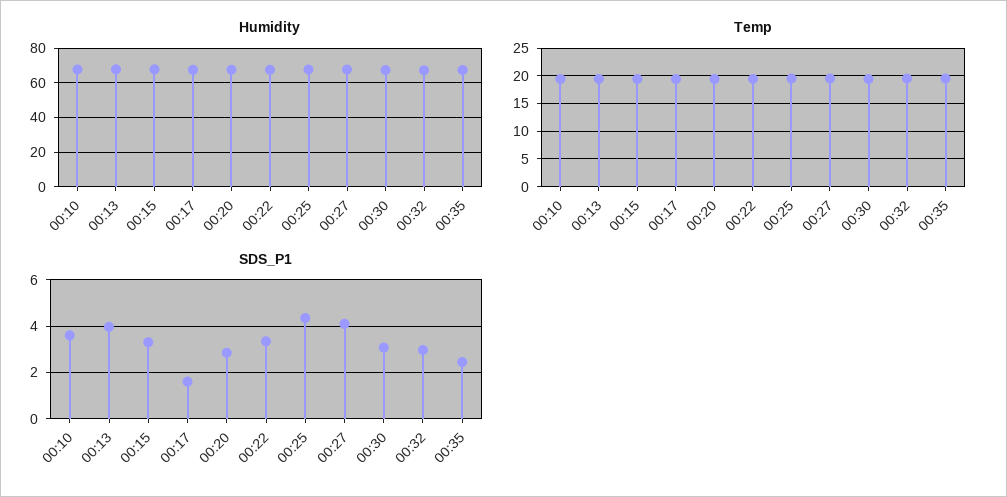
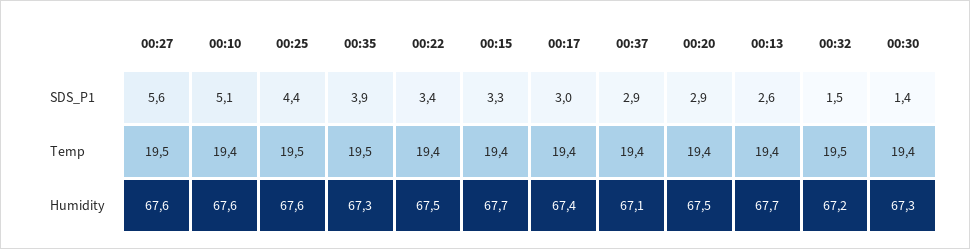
  {
    "Humidity": {
      "00:10": 67.6,
      "00:13": 67.7,
      "00:15": 67.7,
      "00:17": 67.4,
      "00:20": 67.5,
      "00:22": 67.5,
      "00:25": 67.6,
      "00:27": 67.6,
      "00:30": 67.3,
      "00:32": 67.2,
-     "00:35": 67.3
+     "00:35": 67.3,
+     "00:37": 67.1
    },
    "Temp": {
      "00:10": 19.4,
      "00:13": 19.4,
      "00:15": 19.4,
      "00:17": 19.4,
      "00:20": 19.4,
      "00:22": 19.4,
      "00:25": 19.5,
      "00:27": 19.5,
      "00:30": 19.4,
      "00:32": 19.5,
-     "00:35": 19.5
+     "00:35": 19.5,
+     "00:37": 19.4
    },
    "SDS_P1": {
-     "00:10": 3.5,
+     "00:10": 5.1,
-     "00:13": 4,
+     "00:13": 2.6,
      "00:15": 3.3,
-     "00:17": 1.5,
+     "00:17": 3,
      "00:20": 2.9,
      "00:22": 3.4,
      "00:25": 4.4,
-     "00:27": 4,
+     "00:27": 5.6,
-     "00:30": 3,
+     "00:30": 1.4,
-     "00:32": 3,
+     "00:32": 1.5,
-     "00:35": 2.5
+     "00:35": 3.9,
+     "00:37": 2.9
    }
  }

